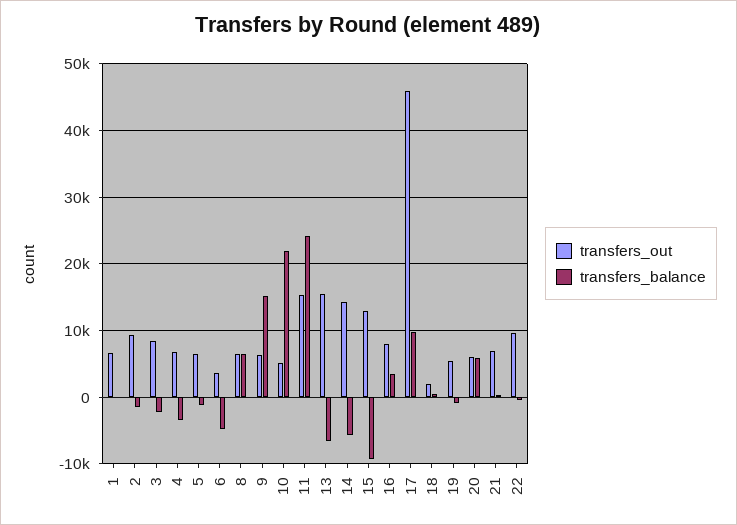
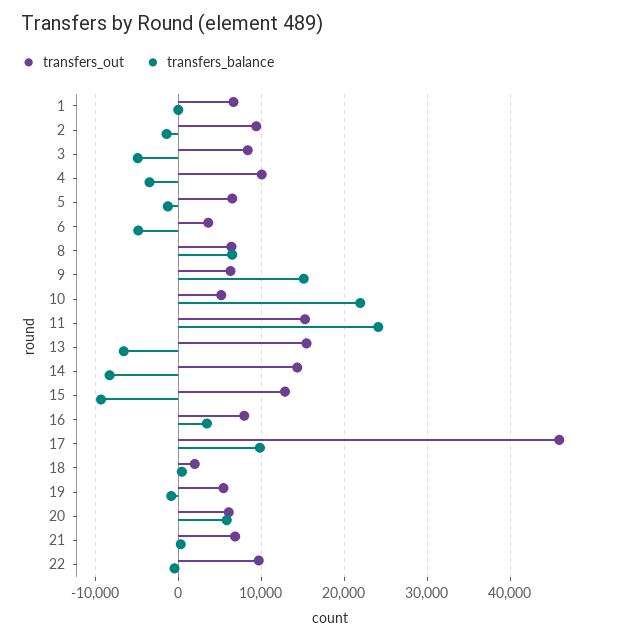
  {
    "transfers_out": {
      "1": 7000,
      "2": 9000,
      "3": 8000,
-     "4": 7000,
+     "4": 10000,
      "5": 7000,
      "6": 4000,
      "8": 6000,
      "9": 6000,
      "10": 5000,
      "11": 15000,
      "13": 15000,
      "14": 14000,
      "15": 13000,
      "16": 8000,
      "17": 46000,
      "18": 2000,
      "19": 5000,
      "20": 6000,
      "21": 7000,
      "22": 10000
    },
    "transfers_balance": {
      "1": 0,
      "2": -1000,
-     "3": -2000,
+     "3": -5000,
      "4": -3000,
      "5": -1000,
      "6": -5000,
      "8": 7000,
      "9": 15000,
      "10": 22000,
      "11": 24000,
      "13": -7000,
-     "14": -6000,
+     "14": -8000,
      "15": -9000,
      "16": 3000,
      "17": 10000,
      "18": 0,
      "19": -1000,
      "20": 6000,
      "21": 0,
      "22": 0
    }
  }

